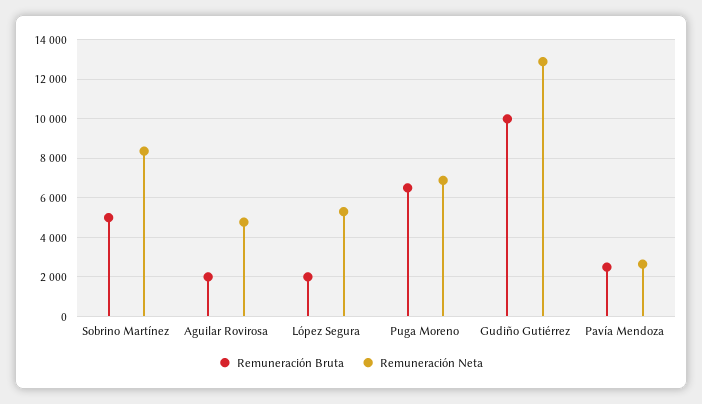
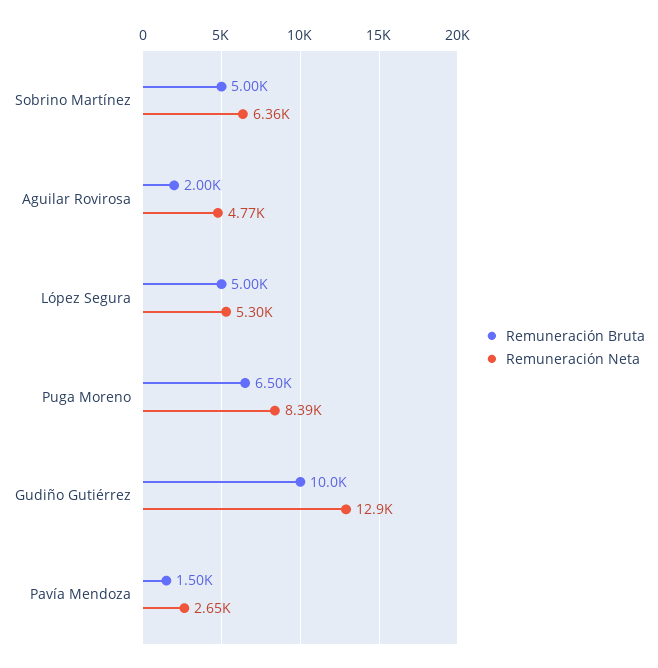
  {
    "Remuneración Bruta": {
      "Sobrino Martínez": 5000,
      "Aguilar Rovirosa": 2000,
-     "López Segura": 2000,
+     "López Segura": 5000,
      "Puga Moreno": 6500,
      "Gudiño Gutiérrez": 10000,
-     "Pavía Mendoza": 2500
+     "Pavía Mendoza": 1500
    },
    "Remuneración Neta": {
-     "Sobrino Martínez": 8500,
+     "Sobrino Martínez": 6360,
      "Aguilar Rovirosa": 4770,
      "López Segura": 5300,
-     "Puga Moreno": 7000,
+     "Puga Moreno": 8390,
      "Gudiño Gutiérrez": 12900,
      "Pavía Mendoza": 2650
    }
  }

